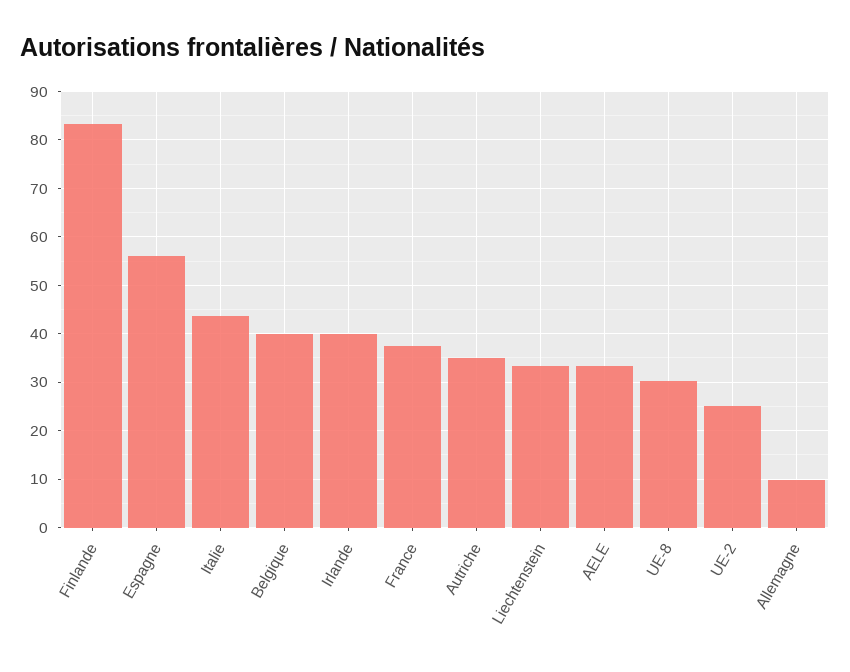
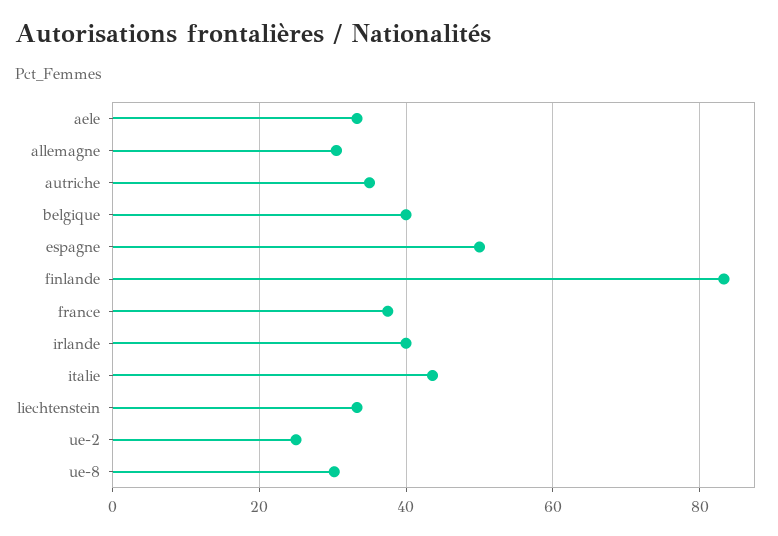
  {
    "Finlande": 84,
-   "Espagne": 56,
+   "Espagne": 50,
    "Italie": 44,
    "Belgique": 40,
    "Irlande": 40,
    "France": 38,
    "Autriche": 36,
    "Liechtenstein": 34,
    "AELE": 34,
    "UE-8": 30,
    "UE-2": 26,
-   "Allemagne": 10
+   "Allemagne": 30
  }

